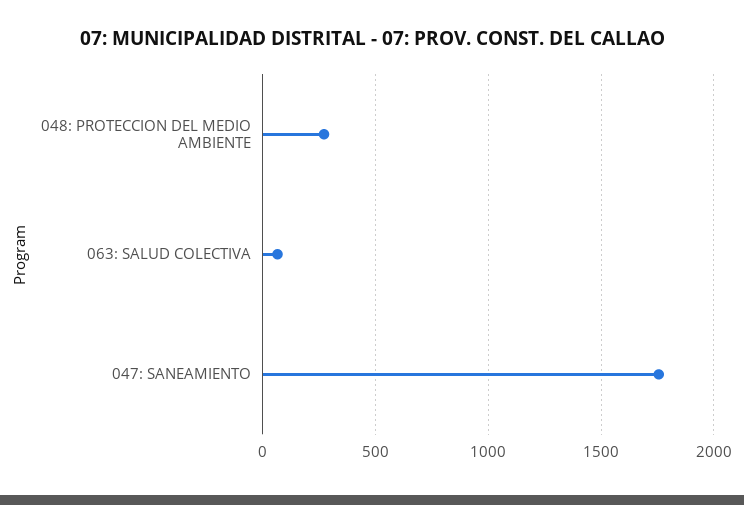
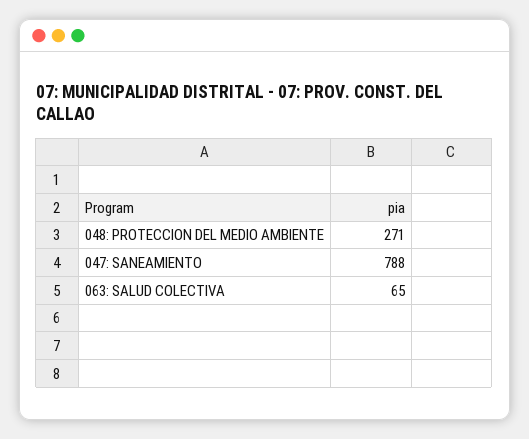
  {
    "048: PROTECCION DEL MEDIO AMBIENTE": 271,
    "063: SALUD COLECTIVA": 65,
-   "047: SANEAMIENTO": 1750
+   "047: SANEAMIENTO": 788
  }

